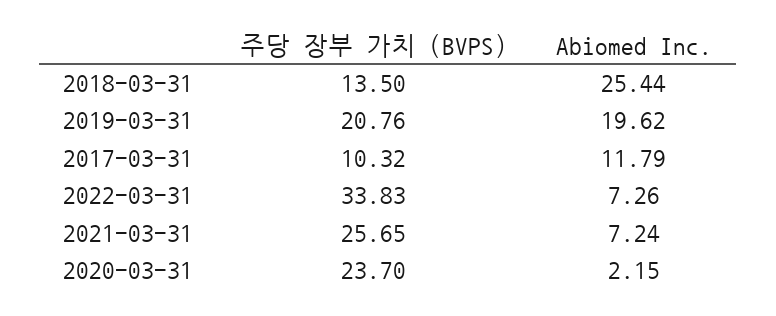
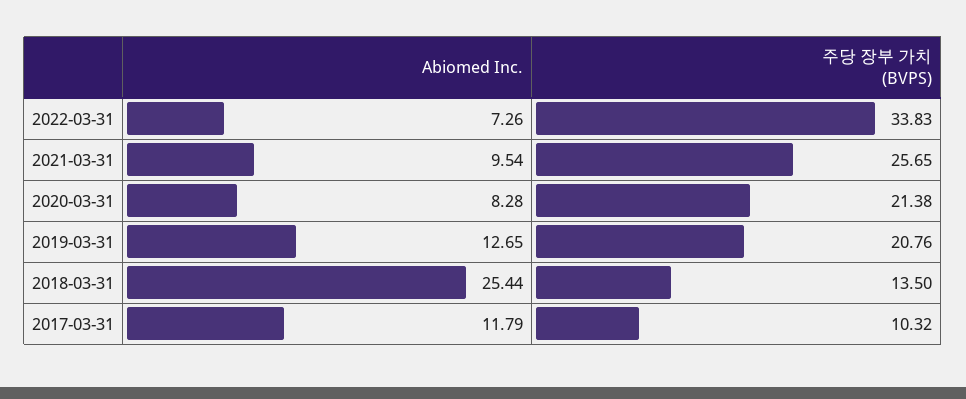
  {
    "주당 장부 가치 (BVPS)": {
      "2018-03-31": 13.5,
      "2019-03-31": 20.76,
      "2017-03-31": 10.32,
      "2022-03-31": 33.83,
      "2021-03-31": 25.65,
-     "2020-03-31": 23.7
+     "2020-03-31": 21.38
    },
    "Abiomed Inc.": {
      "2018-03-31": 25.44,
-     "2019-03-31": 19.62,
+     "2019-03-31": 12.65,
      "2017-03-31": 11.79,
      "2022-03-31": 7.26,
-     "2021-03-31": 7.24,
+     "2021-03-31": 9.54,
-     "2020-03-31": 2.15
+     "2020-03-31": 8.28
    }
  }

